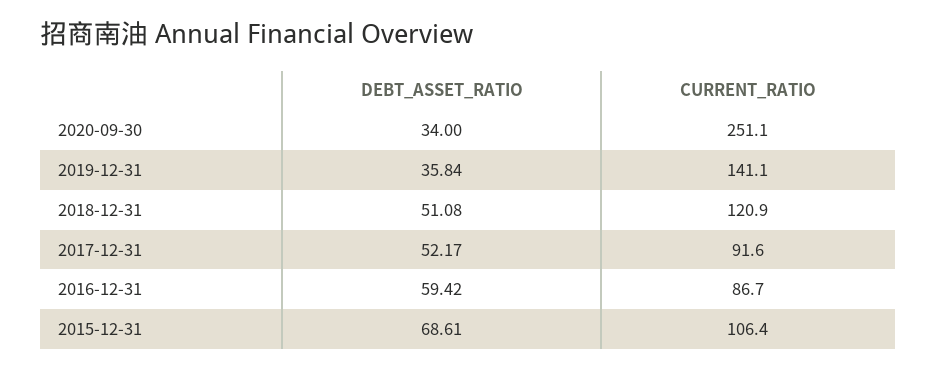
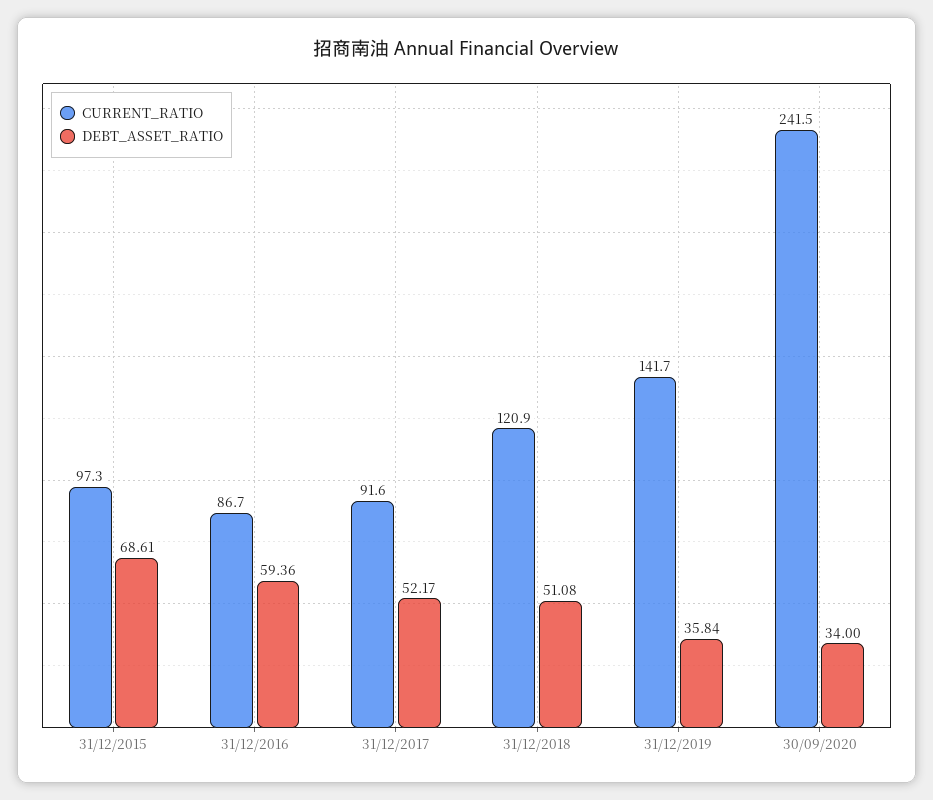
  {
    "DEBT_ASSET_RATIO": {
      "2020-09-30": 34,
      "2019-12-31": 35.84,
      "2018-12-31": 51.08,
      "2017-12-31": 52.17,
-     "2016-12-31": 59.42,
+     "2016-12-31": 59.36,
      "2015-12-31": 68.61
    },
    "CURRENT_RATIO": {
-     "2020-09-30": 251.1,
+     "2020-09-30": 241.5,
-     "2019-12-31": 141.1,
+     "2019-12-31": 141.7,
      "2018-12-31": 120.9,
      "2017-12-31": 91.6,
      "2016-12-31": 86.7,
-     "2015-12-31": 106.4
+     "2015-12-31": 97.3
    }
  }

